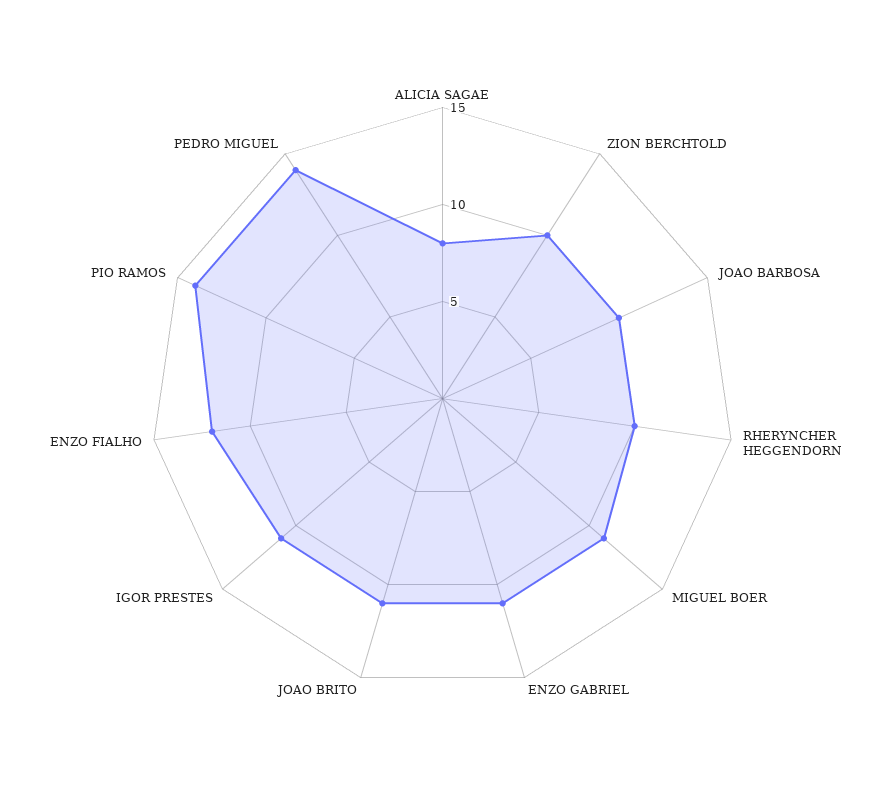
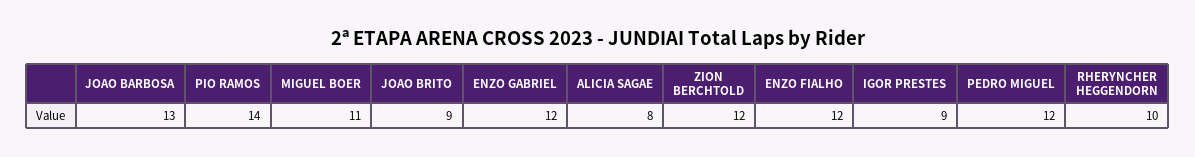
  {
    "ALICIA SAGAE": 8,
-   "ZION BERCHTOLD": 10,
+   "ZION BERCHTOLD": 12,
-   "JOAO BARBOSA": 10,
+   "JOAO BARBOSA": 13,
    "RHERYNCHER HEGGENDORN": 10,
    "MIGUEL BOER": 11,
-   "ENZO GABRIEL": 11,
+   "ENZO GABRIEL": 12,
-   "JOAO BRITO": 11,
+   "JOAO BRITO": 9,
-   "IGOR PRESTES": 11,
+   "IGOR PRESTES": 9,
    "ENZO FIALHO": 12,
    "PIO RAMOS": 14,
-   "PEDRO MIGUEL": 14
+   "PEDRO MIGUEL": 12
  }

